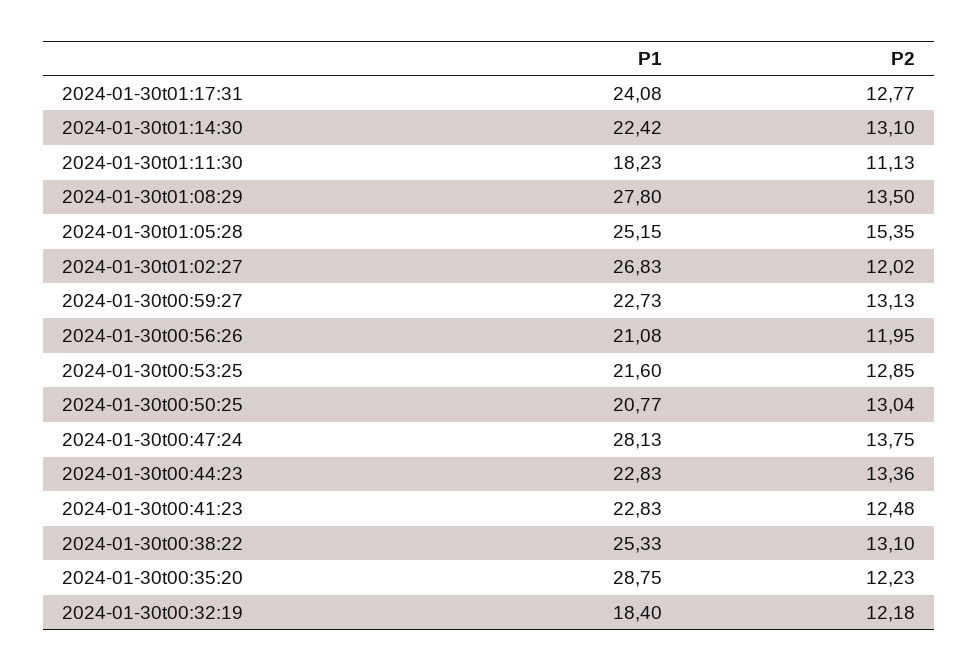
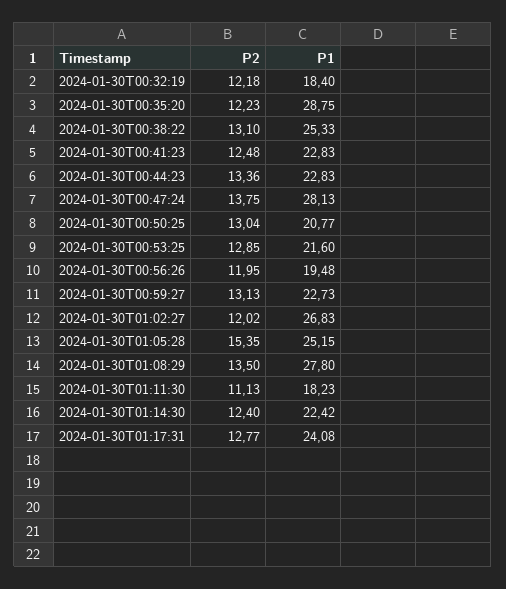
  {
    "P1": {
      "2024-01-30t01:17:31": 24.08,
      "2024-01-30t01:14:30": 22.42,
      "2024-01-30t01:11:30": 18.23,
      "2024-01-30t01:08:29": 27.8,
      "2024-01-30t01:05:28": 25.15,
      "2024-01-30t01:02:27": 26.83,
      "2024-01-30t00:59:27": 22.73,
-     "2024-01-30t00:56:26": 21.08,
+     "2024-01-30t00:56:26": 19.48,
      "2024-01-30t00:53:25": 21.6,
      "2024-01-30t00:50:25": 20.77,
      "2024-01-30t00:47:24": 28.13,
      "2024-01-30t00:44:23": 22.83,
      "2024-01-30t00:41:23": 22.83,
      "2024-01-30t00:38:22": 25.33,
      "2024-01-30t00:35:20": 28.75,
      "2024-01-30t00:32:19": 18.4
    },
    "P2": {
      "2024-01-30t01:17:31": 12.77,
-     "2024-01-30t01:14:30": 13.1,
+     "2024-01-30t01:14:30": 12.4,
      "2024-01-30t01:11:30": 11.13,
      "2024-01-30t01:08:29": 13.5,
      "2024-01-30t01:05:28": 15.35,
      "2024-01-30t01:02:27": 12.02,
      "2024-01-30t00:59:27": 13.13,
      "2024-01-30t00:56:26": 11.95,
      "2024-01-30t00:53:25": 12.85,
      "2024-01-30t00:50:25": 13.04,
      "2024-01-30t00:47:24": 13.75,
      "2024-01-30t00:44:23": 13.36,
      "2024-01-30t00:41:23": 12.48,
      "2024-01-30t00:38:22": 13.1,
      "2024-01-30t00:35:20": 12.23,
      "2024-01-30t00:32:19": 12.18
    }
  }

